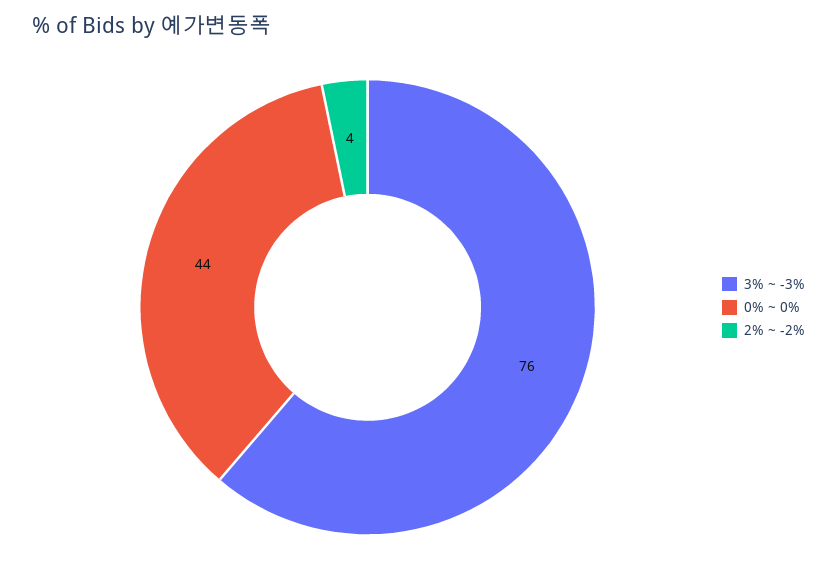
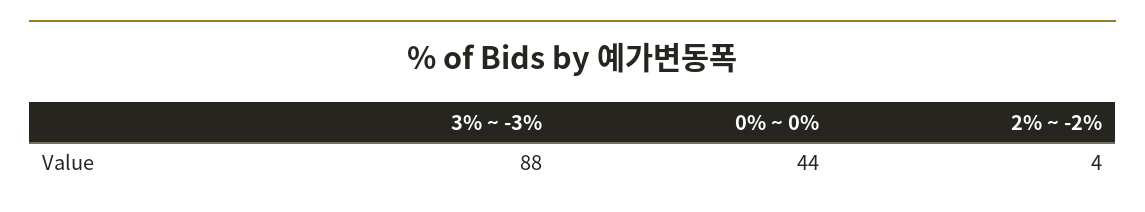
  {
-   "3% ~ -3%": 76,
+   "3% ~ -3%": 88,
    "0% ~ 0%": 44,
    "2% ~ -2%": 4
  }

